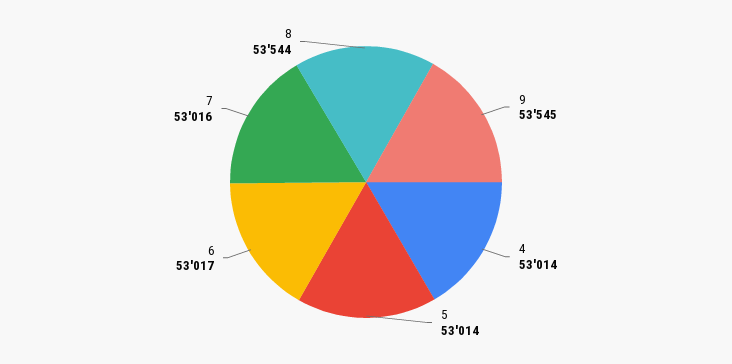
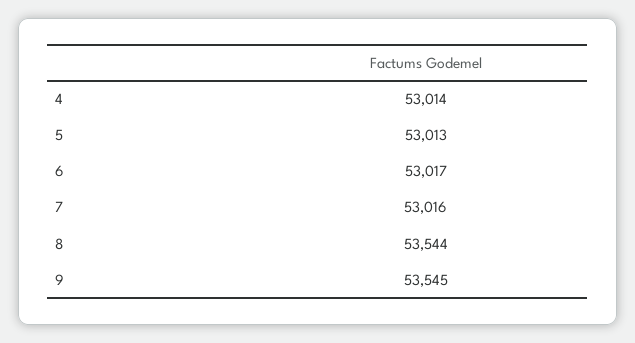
  {
    "9": 53545,
    "4": 53014,
-   "5": 53014,
+   "5": 53013,
    "6": 53017,
    "7": 53016,
    "8": 53544
  }

